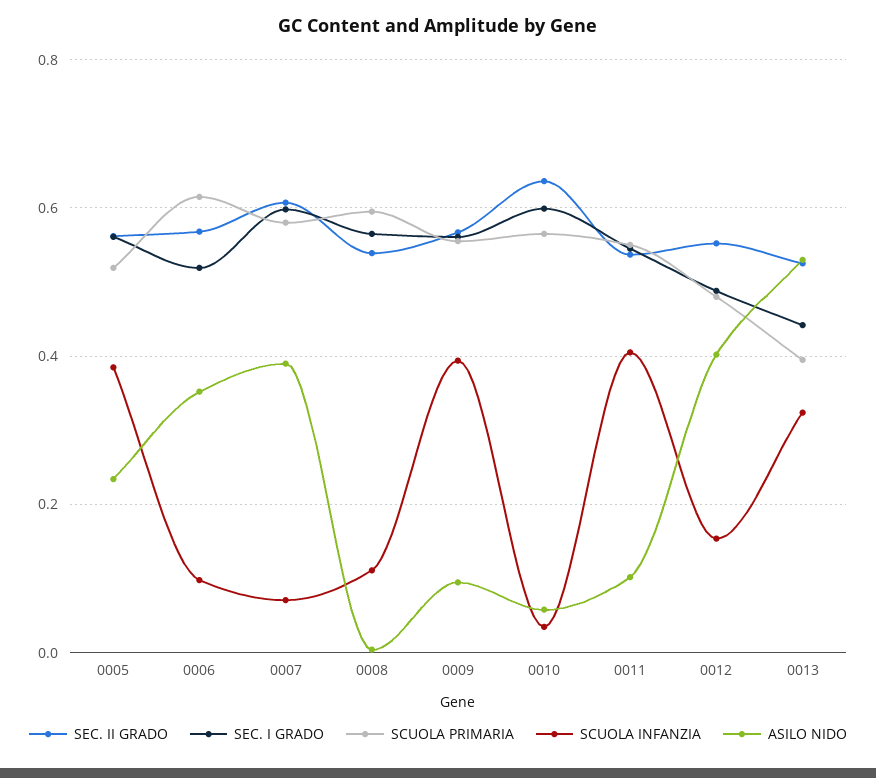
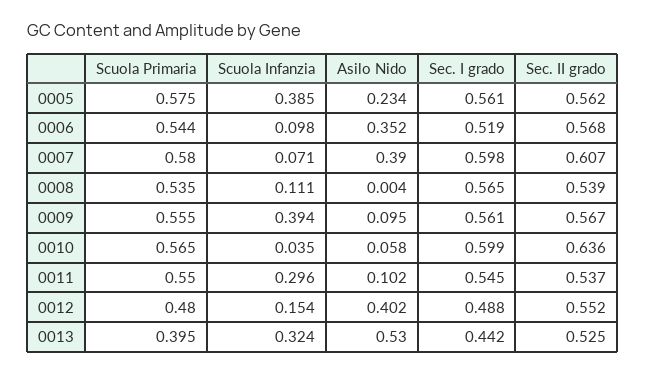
  {
    "SEC. II GRADO": {
      "0005": 0.562,
      "0006": 0.568,
      "0007": 0.607,
      "0008": 0.539,
      "0009": 0.567,
      "0010": 0.636,
      "0011": 0.537,
      "0012": 0.552,
      "0013": 0.525
    },
    "SEC. I GRADO": {
      "0005": 0.561,
      "0006": 0.519,
      "0007": 0.598,
      "0008": 0.565,
      "0009": 0.561,
      "0010": 0.599,
      "0011": 0.545,
      "0012": 0.488,
      "0013": 0.442
    },
    "SCUOLA PRIMARIA": {
-     "0005": 0.52,
+     "0005": 0.575,
-     "0006": 0.62,
+     "0006": 0.544,
      "0007": 0.58,
-     "0008": 0.6,
+     "0008": 0.535,
      "0009": 0.555,
      "0010": 0.565,
      "0011": 0.55,
      "0012": 0.48,
      "0013": 0.395
    },
    "SCUOLA INFANZIA": {
      "0005": 0.385,
      "0006": 0.098,
      "0007": 0.071,
      "0008": 0.111,
      "0009": 0.394,
      "0010": 0.035,
-     "0011": 0.4,
+     "0011": 0.296,
      "0012": 0.154,
      "0013": 0.324
    },
    "ASILO NIDO": {
      "0005": 0.234,
      "0006": 0.352,
      "0007": 0.39,
      "0008": 0.004,
      "0009": 0.095,
      "0010": 0.058,
      "0011": 0.102,
      "0012": 0.402,
      "0013": 0.53
    }
  }

